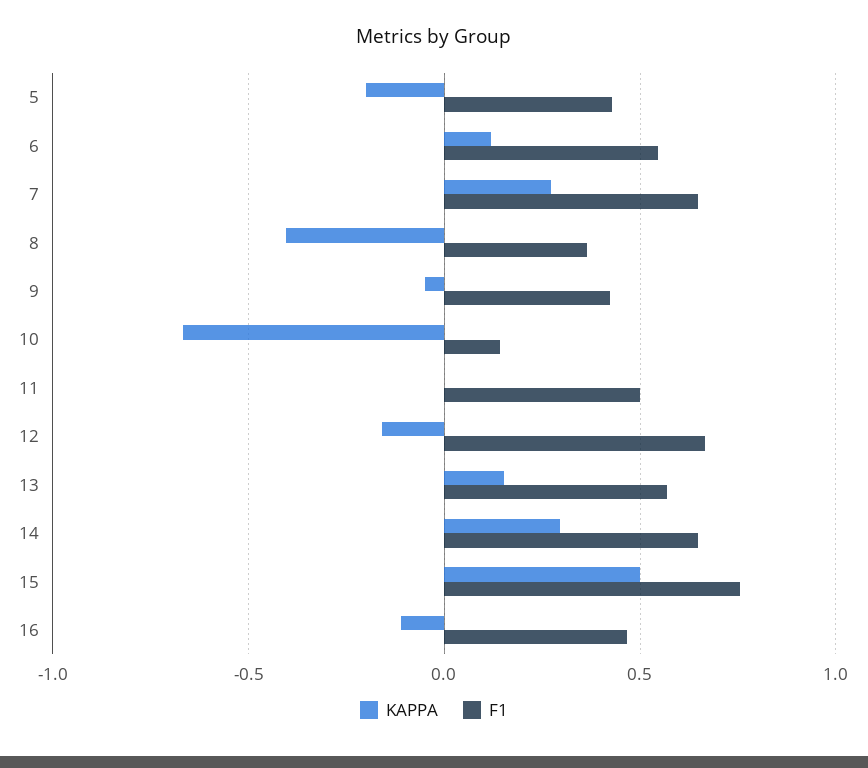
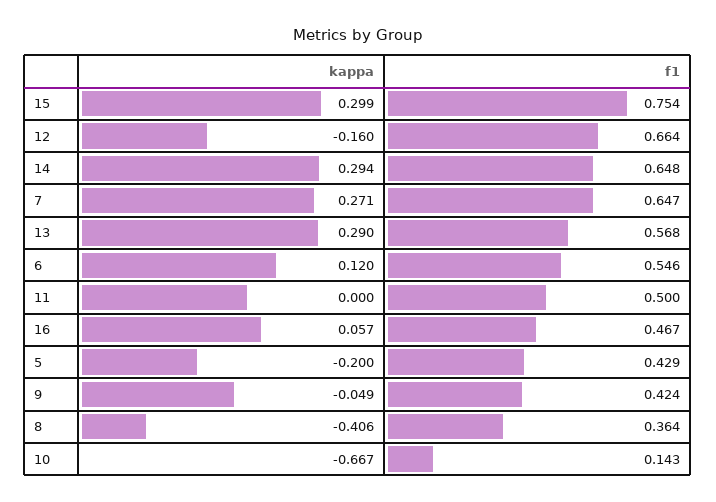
  {
    "KAPPA": {
      "5": -0.2,
      "6": 0.12,
      "7": 0.271,
      "8": -0.406,
      "9": -0.049,
      "10": -0.667,
      "11": 0,
      "12": -0.16,
-     "13": 0.15,
+     "13": 0.29,
      "14": 0.294,
-     "15": 0.5,
+     "15": 0.299,
-     "16": -0.1
+     "16": 0.057
    },
    "F1": {
      "5": 0.429,
      "6": 0.546,
      "7": 0.647,
      "8": 0.364,
      "9": 0.424,
      "10": 0.143,
      "11": 0.5,
      "12": 0.664,
      "13": 0.568,
      "14": 0.648,
      "15": 0.754,
      "16": 0.467
    }
  }

